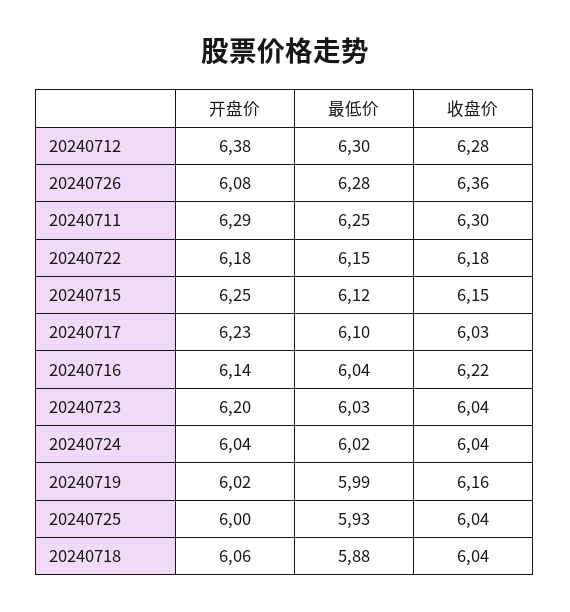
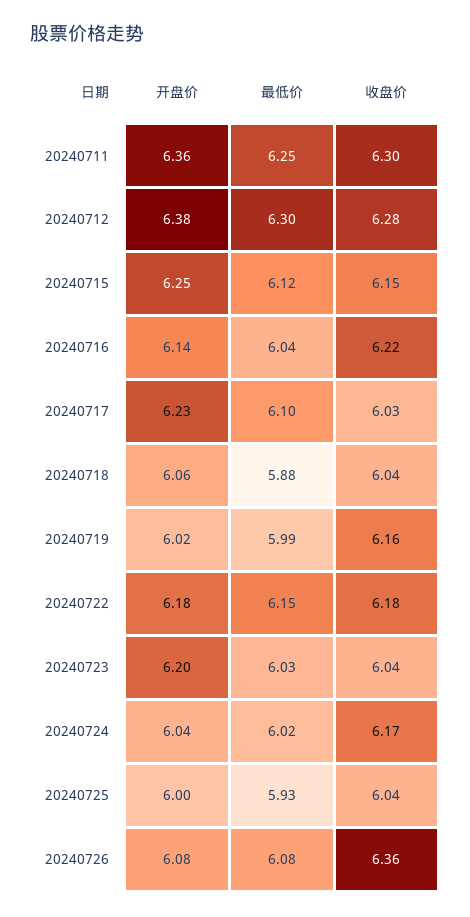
  {
    "开盘价": {
      "20240712": 6.38,
      "20240726": 6.08,
-     "20240711": 6.29,
+     "20240711": 6.36,
      "20240722": 6.18,
      "20240715": 6.25,
      "20240717": 6.23,
      "20240716": 6.14,
      "20240723": 6.2,
      "20240724": 6.04,
      "20240719": 6.02,
      "20240725": 6,
      "20240718": 6.06
    },
    "最低价": {
      "20240712": 6.3,
-     "20240726": 6.28,
+     "20240726": 6.08,
      "20240711": 6.25,
      "20240722": 6.15,
      "20240715": 6.12,
      "20240717": 6.1,
      "20240716": 6.04,
      "20240723": 6.03,
      "20240724": 6.02,
      "20240719": 5.99,
      "20240725": 5.93,
      "20240718": 5.88
    },
    "收盘价": {
      "20240712": 6.28,
      "20240726": 6.36,
      "20240711": 6.3,
      "20240722": 6.18,
      "20240715": 6.15,
      "20240717": 6.03,
      "20240716": 6.22,
      "20240723": 6.04,
-     "20240724": 6.04,
+     "20240724": 6.17,
      "20240719": 6.16,
      "20240725": 6.04,
      "20240718": 6.04
    }
  }

